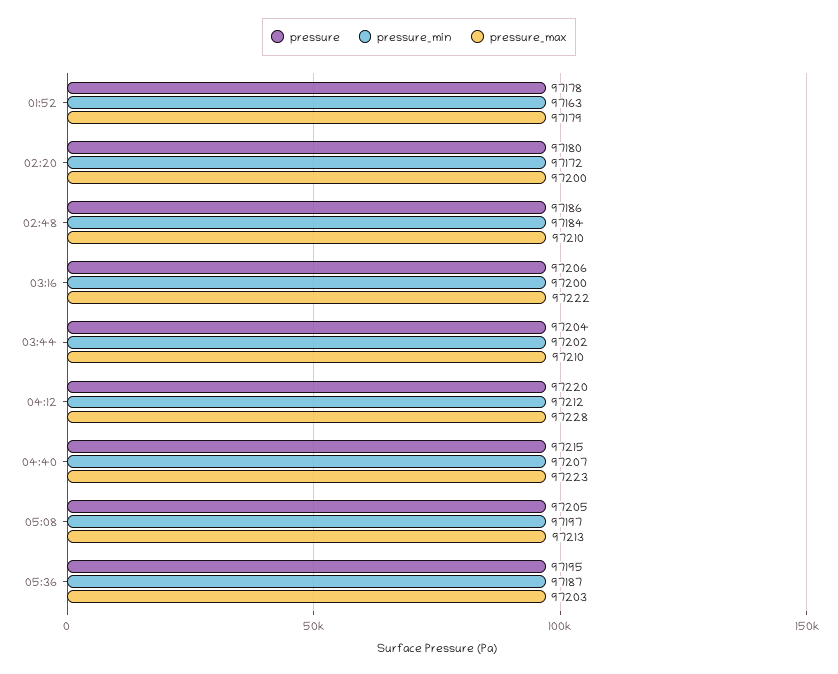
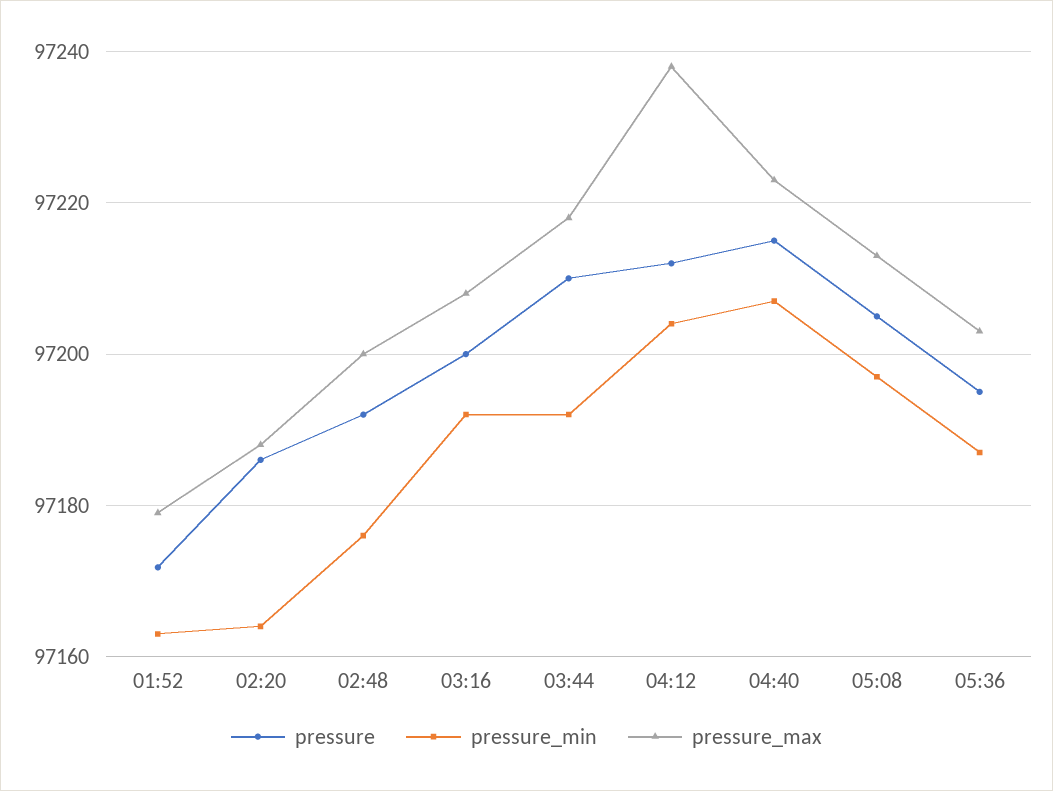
  {
    "pressure": {
-     "01:52": 97178,
+     "01:52": 97172,
-     "02:20": 97180,
+     "02:20": 97186,
-     "02:48": 97186,
+     "02:48": 97192,
-     "03:16": 97206,
+     "03:16": 97200,
-     "03:44": 97204,
+     "03:44": 97210,
-     "04:12": 97220,
+     "04:12": 97212,
      "04:40": 97215,
      "05:08": 97205,
      "05:36": 97195
    },
    "pressure_min": {
      "01:52": 97163,
-     "02:20": 97172,
+     "02:20": 97164,
-     "02:48": 97184,
+     "02:48": 97176,
-     "03:16": 97200,
+     "03:16": 97192,
-     "03:44": 97202,
+     "03:44": 97192,
-     "04:12": 97212,
+     "04:12": 97204,
      "04:40": 97207,
      "05:08": 97197,
      "05:36": 97187
    },
    "pressure_max": {
      "01:52": 97179,
-     "02:20": 97200,
+     "02:20": 97188,
-     "02:48": 97210,
+     "02:48": 97200,
-     "03:16": 97222,
+     "03:16": 97208,
-     "03:44": 97210,
+     "03:44": 97218,
-     "04:12": 97228,
+     "04:12": 97238,
      "04:40": 97223,
      "05:08": 97213,
      "05:36": 97203
    }
  }

